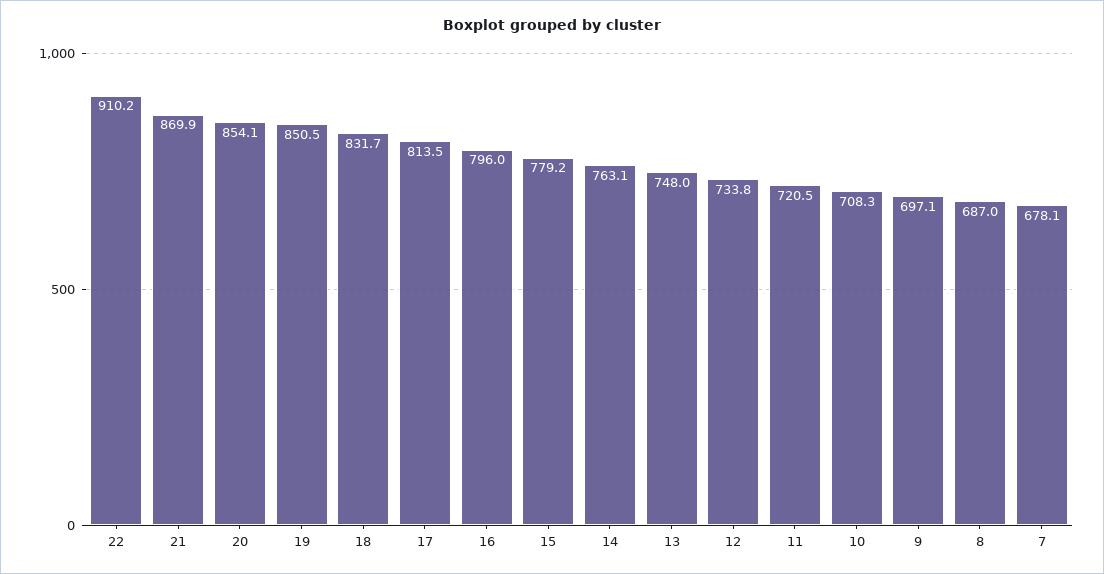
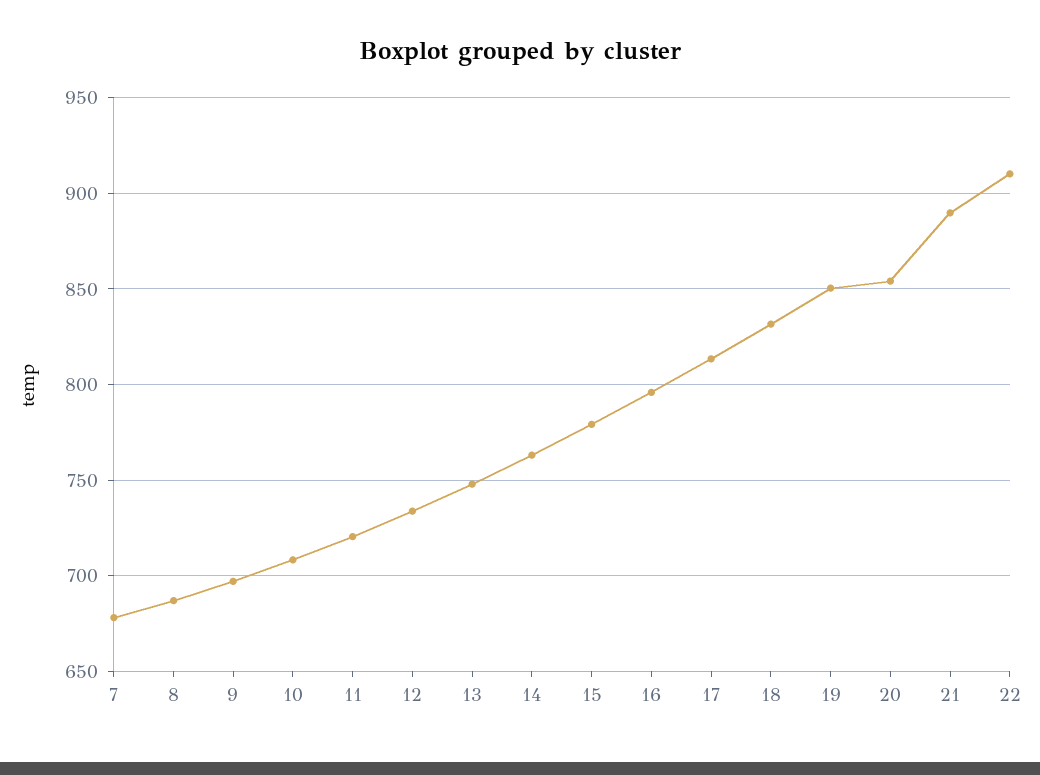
  {
    "22": 910.2,
-   "21": 869.9,
+   "21": 890,
    "20": 854.1,
    "19": 850.5,
    "18": 831.7,
    "17": 813.5,
    "16": 796,
    "15": 779.2,
    "14": 763.1,
    "13": 748,
    "12": 733.8,
    "11": 720.5,
    "10": 708.3,
    "9": 697.1,
    "8": 687,
    "7": 678.1
  }

